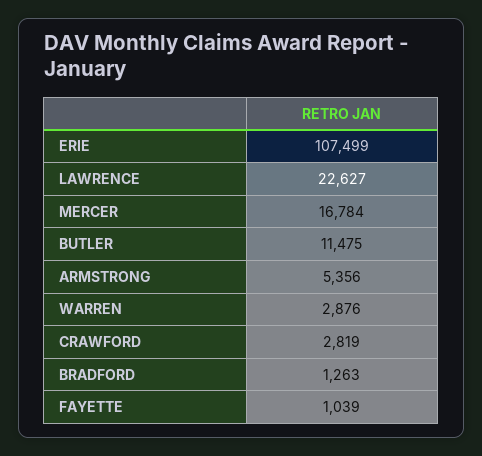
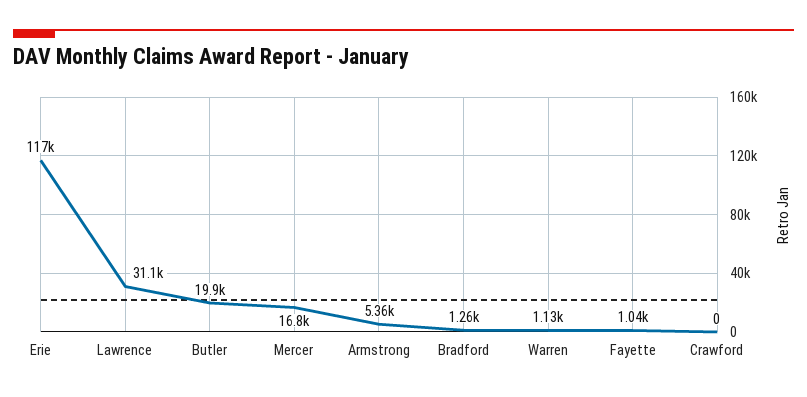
  {
-   "ERIE": 107499,
+   "ERIE": 117000,
-   "LAWRENCE": 22627,
+   "LAWRENCE": 31100,
    "MERCER": 16784,
-   "BUTLER": 11475,
+   "BUTLER": 19900,
    "ARMSTRONG": 5356,
-   "WARREN": 2876,
+   "WARREN": 1130,
-   "CRAWFORD": 2819,
+   "CRAWFORD": 0,
    "BRADFORD": 1263,
    "FAYETTE": 1039
  }

